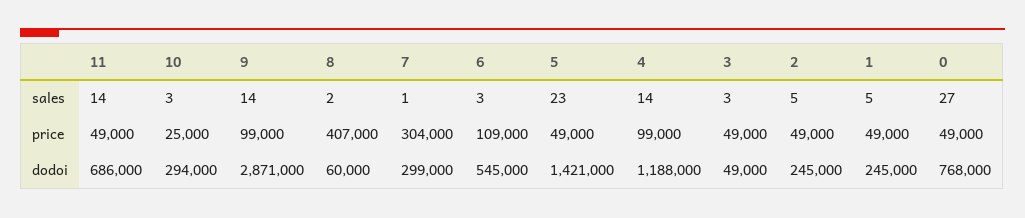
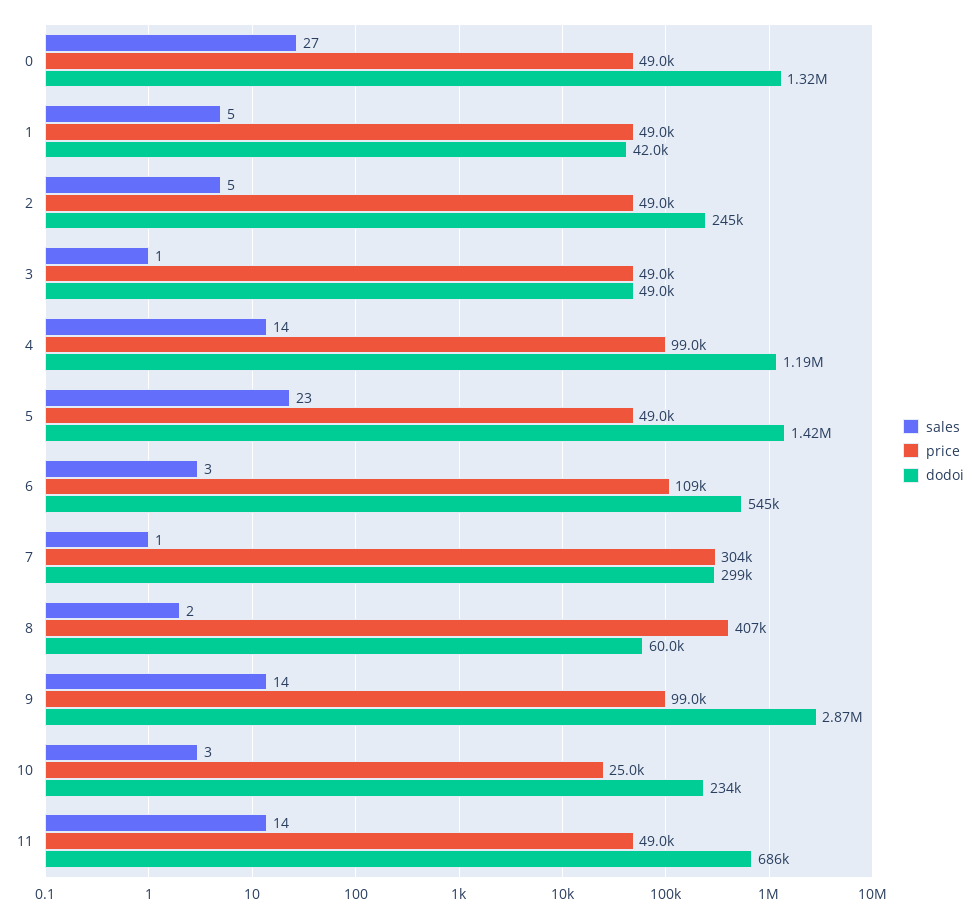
  {
    "sales": {
      "11": 14,
      "10": 3,
      "9": 14,
      "8": 2,
      "7": 1,
      "6": 3,
      "5": 23,
      "4": 14,
-     "3": 3,
+     "3": 1,
      "2": 5,
      "1": 5,
      "0": 27
    },
    "price": {
      "11": 49000,
      "10": 25000,
      "9": 99000,
      "8": 407000,
      "7": 304000,
      "6": 109000,
      "5": 49000,
      "4": 99000,
      "3": 49000,
      "2": 49000,
      "1": 49000,
      "0": 49000
    },
    "dodoi": {
      "11": 686000,
-     "10": 294000,
+     "10": 234000,
      "9": 2871000,
      "8": 60000,
      "7": 299000,
      "6": 545000,
      "5": 1421000,
      "4": 1188000,
      "3": 49000,
      "2": 245000,
-     "1": 245000,
+     "1": 42000,
-     "0": 768000
+     "0": 1320000
    }
  }

